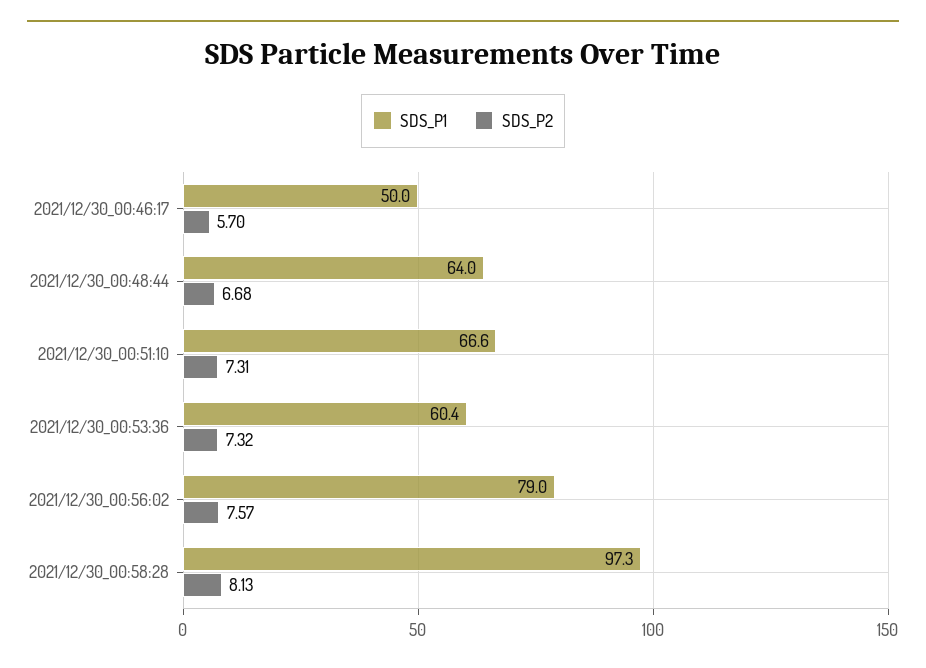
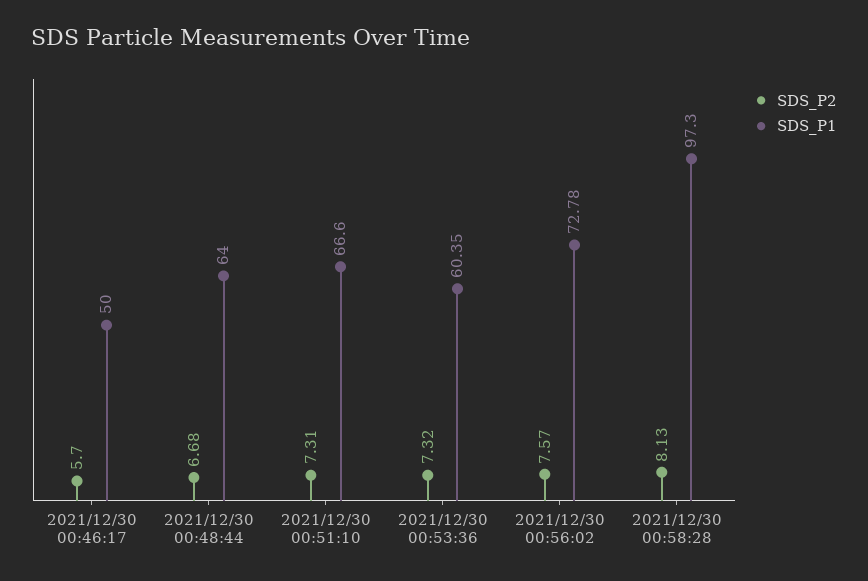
  {
    "SDS_P1": {
      "2021/12/30_00:46:17": 50,
      "2021/12/30_00:48:44": 64,
      "2021/12/30_00:51:10": 66.6,
      "2021/12/30_00:53:36": 60.35,
-     "2021/12/30_00:56:02": 79,
+     "2021/12/30_00:56:02": 72.78,
      "2021/12/30_00:58:28": 97.3
    },
    "SDS_P2": {
      "2021/12/30_00:46:17": 5.7,
      "2021/12/30_00:48:44": 6.68,
      "2021/12/30_00:51:10": 7.31,
      "2021/12/30_00:53:36": 7.32,
      "2021/12/30_00:56:02": 7.57,
      "2021/12/30_00:58:28": 8.13
    }
  }

